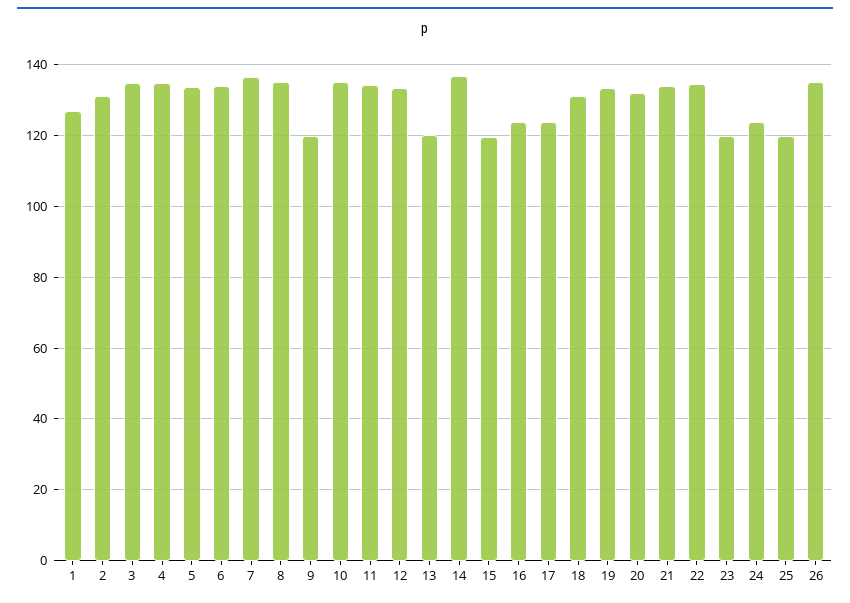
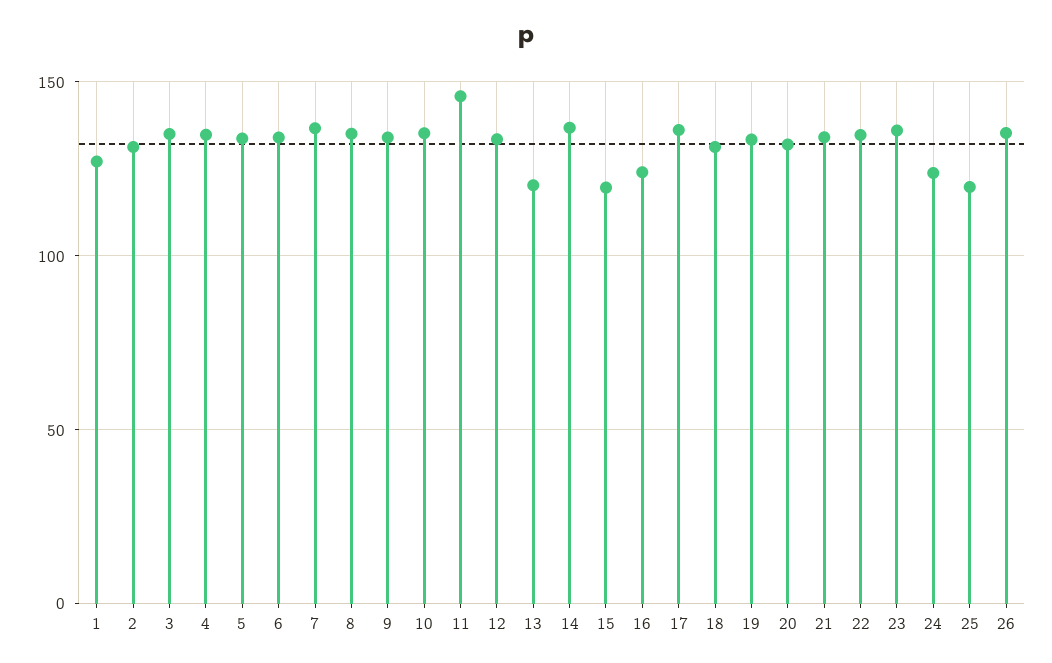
  {
    "1": 128,
    "2": 132,
    "3": 136,
    "4": 134,
    "5": 134,
    "6": 134,
    "7": 136,
    "8": 136,
-   "9": 120,
+   "9": 135,
    "10": 136,
-   "11": 134,
+   "11": 145,
    "12": 134,
    "13": 120,
    "14": 136,
    "15": 120,
    "16": 124,
-   "17": 124,
+   "17": 135,
    "18": 132,
    "19": 134,
    "20": 132,
    "21": 134,
    "22": 134,
-   "23": 120,
+   "23": 135,
    "24": 124,
    "25": 120,
    "26": 136
  }

